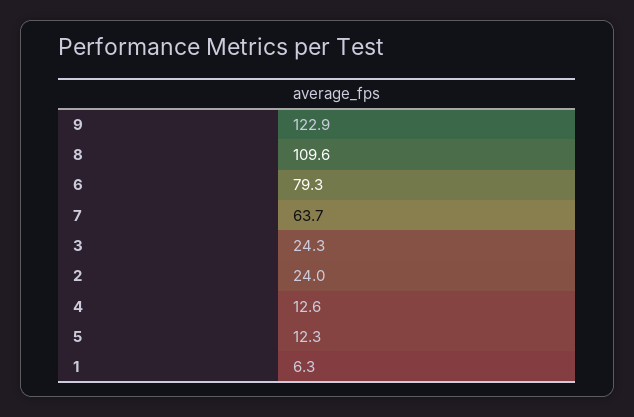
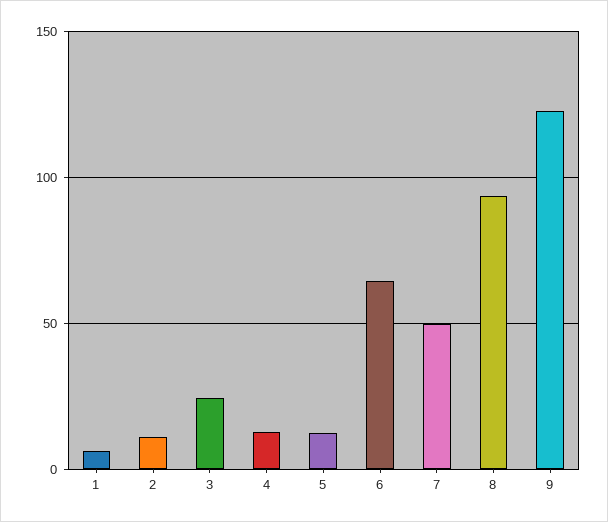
  {
    "9": 122.9,
-   "8": 109.6,
+   "8": 95,
-   "6": 79.3,
+   "6": 65,
-   "7": 63.7,
+   "7": 50,
    "3": 24.3,
-   "2": 24,
+   "2": 10,
    "4": 12.6,
    "5": 12.3,
    "1": 6.3
  }

